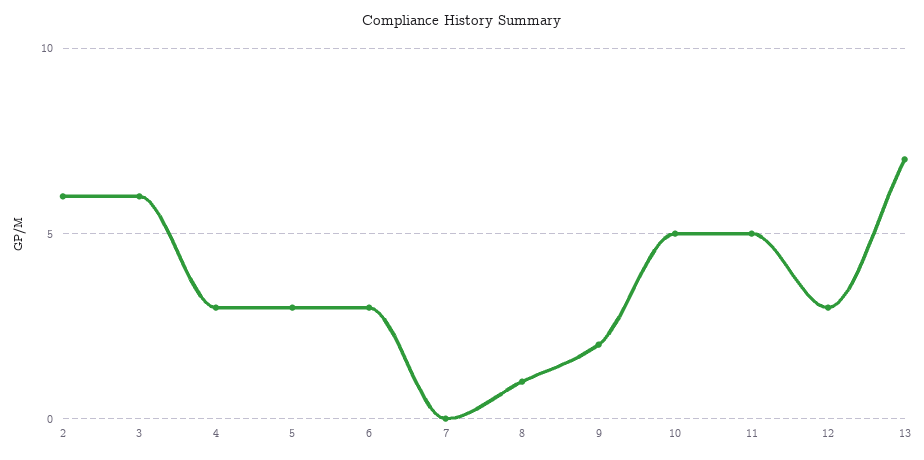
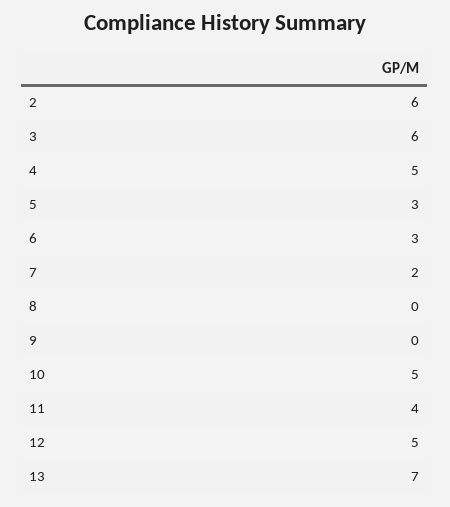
  {
    "2": 6,
    "3": 6,
-   "4": 3,
+   "4": 5,
    "5": 3,
    "6": 3,
-   "7": 0,
+   "7": 2,
-   "8": 1,
+   "8": 0,
-   "9": 2,
+   "9": 0,
    "10": 5,
-   "11": 5,
+   "11": 4,
-   "12": 3,
+   "12": 5,
    "13": 7
  }

